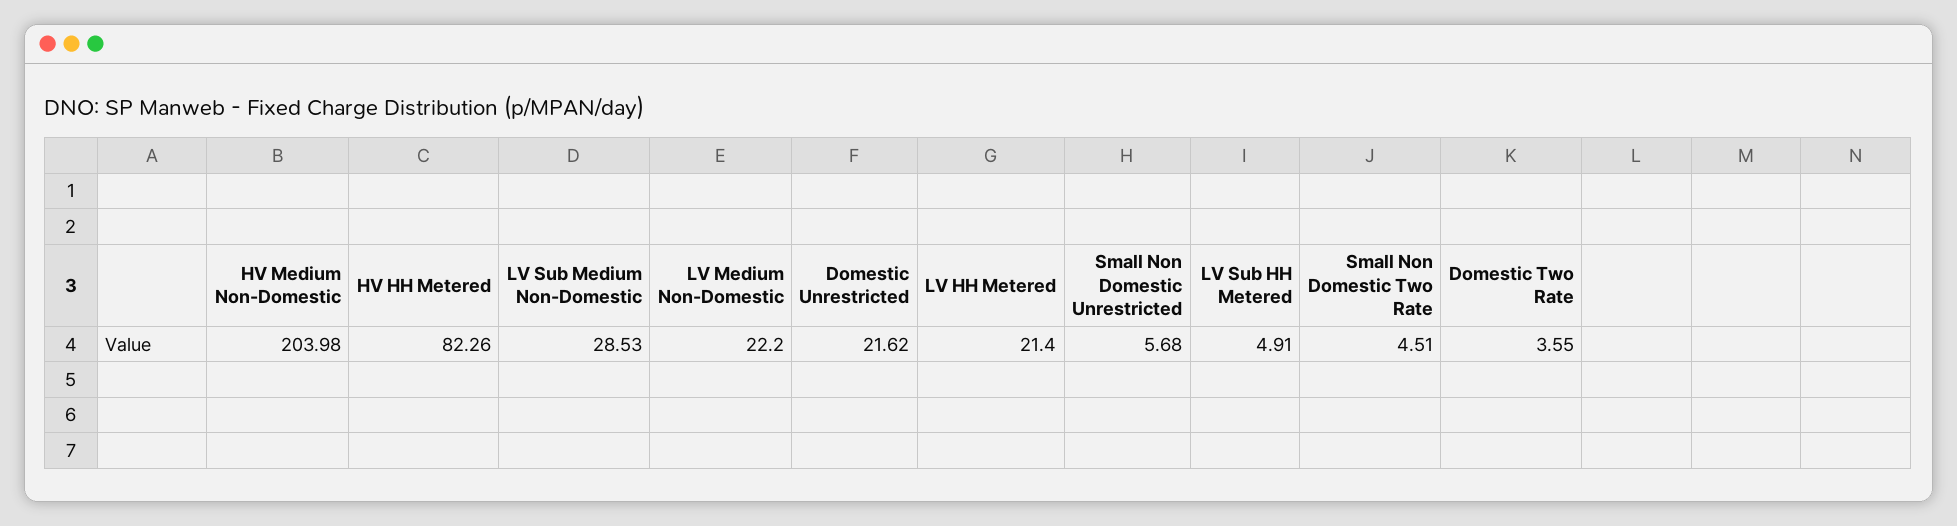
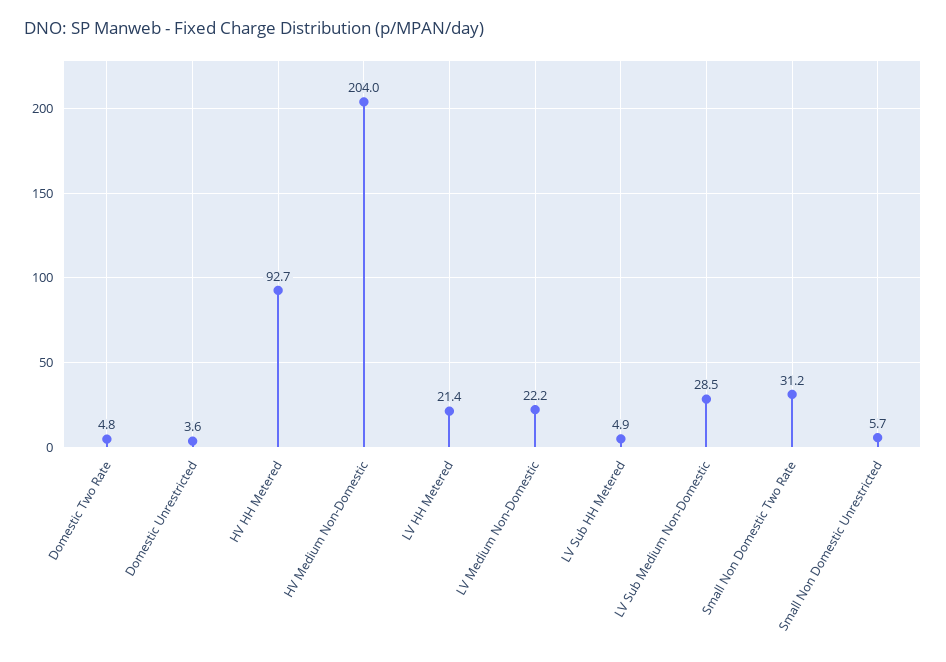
  {
    "HV Medium Non-Domestic": 203.98,
-   "HV HH Metered": 82.26,
+   "HV HH Metered": 92.7,
    "LV Sub Medium Non-Domestic": 28.53,
    "LV Medium Non-Domestic": 22.2,
-   "Domestic Unrestricted": 21.62,
+   "Domestic Unrestricted": 3.6,
    "LV HH Metered": 21.4,
    "Small Non Domestic Unrestricted": 5.68,
    "LV Sub HH Metered": 4.91,
-   "Small Non Domestic Two Rate": 4.51,
+   "Small Non Domestic Two Rate": 31.2,
-   "Domestic Two Rate": 3.55
+   "Domestic Two Rate": 4.8
  }

